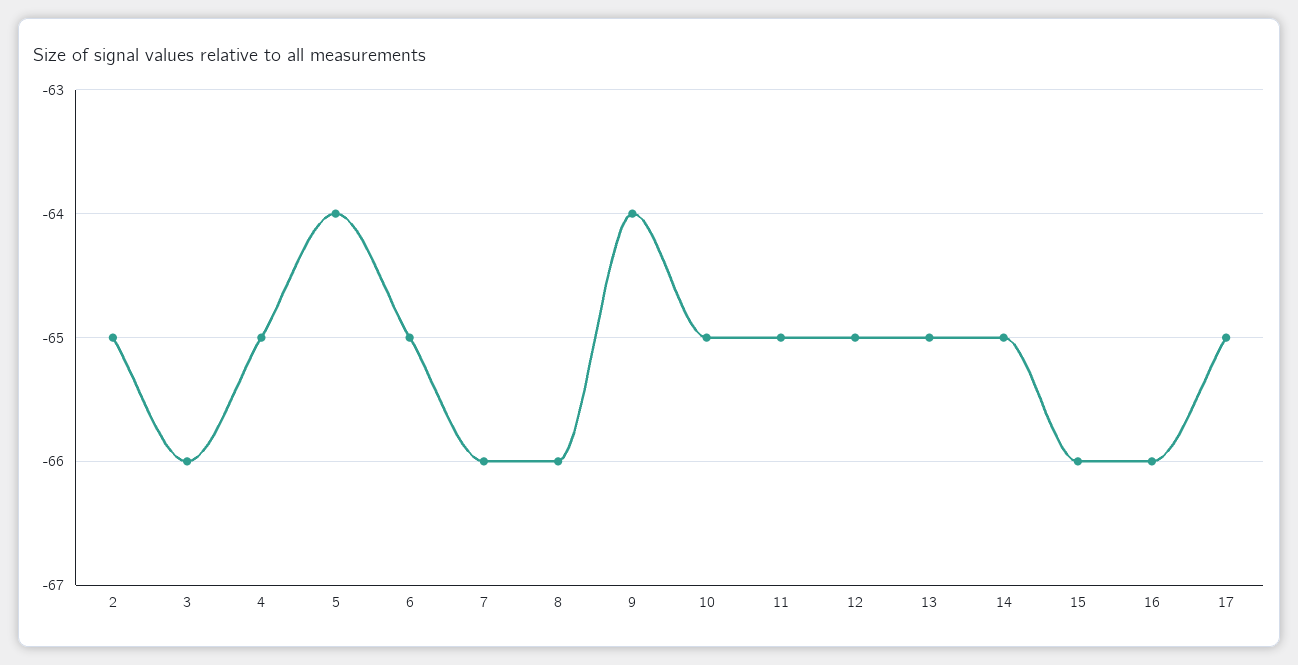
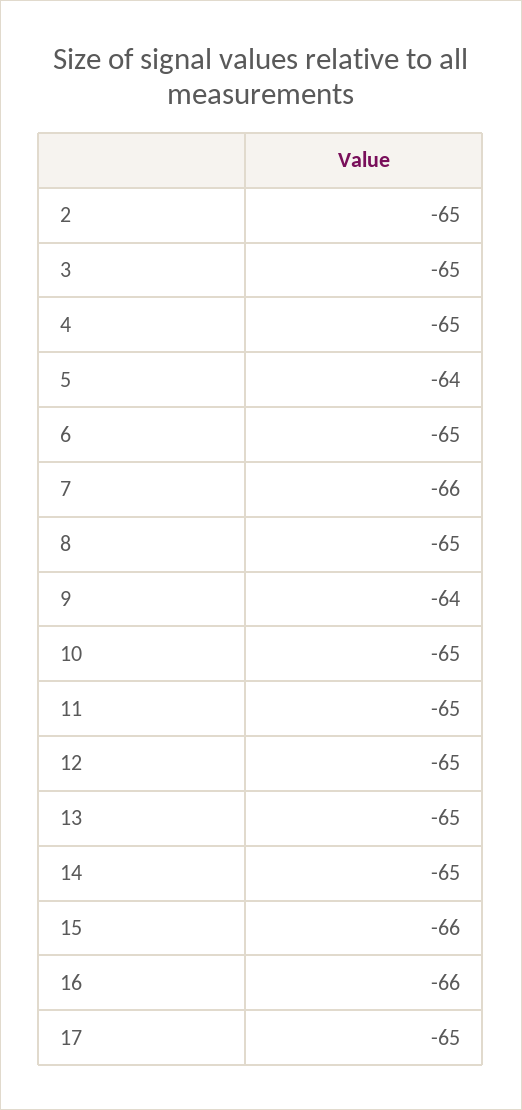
  {
    "2": -65,
-   "3": -66,
+   "3": -65,
    "4": -65,
    "5": -64,
    "6": -65,
    "7": -66,
-   "8": -66,
+   "8": -65,
    "9": -64,
    "10": -65,
    "11": -65,
    "12": -65,
    "13": -65,
    "14": -65,
    "15": -66,
    "16": -66,
    "17": -65
  }

